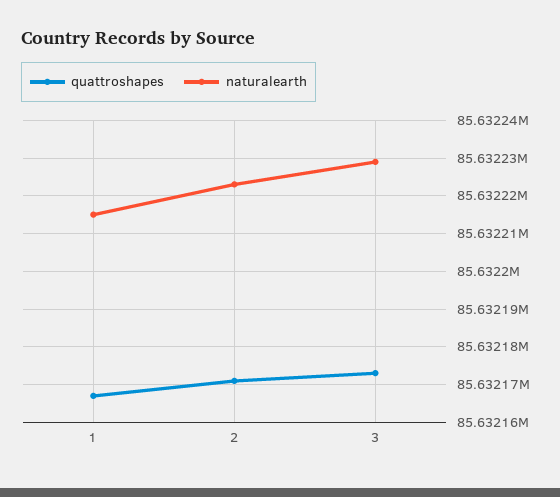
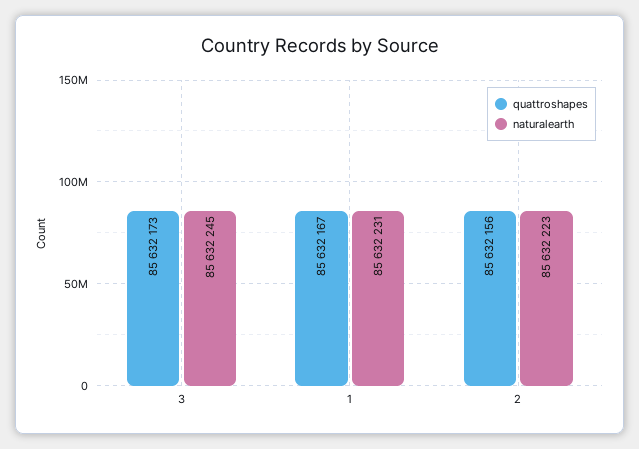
  {
    "quattroshapes": {
      "1": 85632167,
-     "2": 85632170,
+     "2": 85632156,
      "3": 85632173
    },
    "naturalearth": {
-     "1": 85632215,
+     "1": 85632231,
      "2": 85632223,
-     "3": 85632230
+     "3": 85632245
    }
  }

